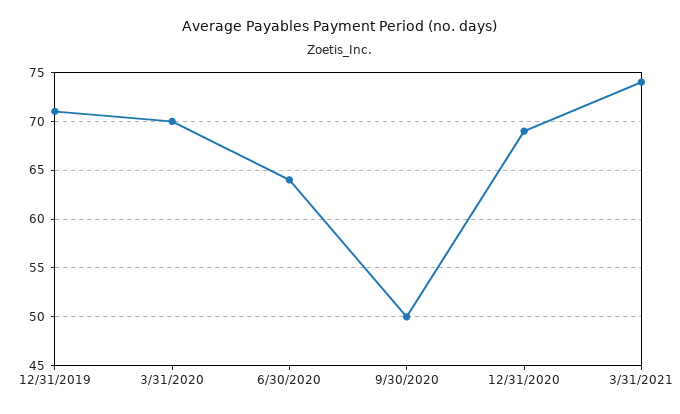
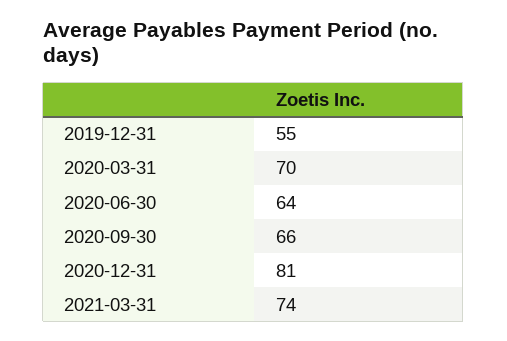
  {
-   "12/31/2019": 71,
+   "12/31/2019": 55,
    "3/31/2020": 70,
    "6/30/2020": 64,
-   "9/30/2020": 50,
+   "9/30/2020": 66,
-   "12/31/2020": 69,
+   "12/31/2020": 81,
    "3/31/2021": 74
  }

